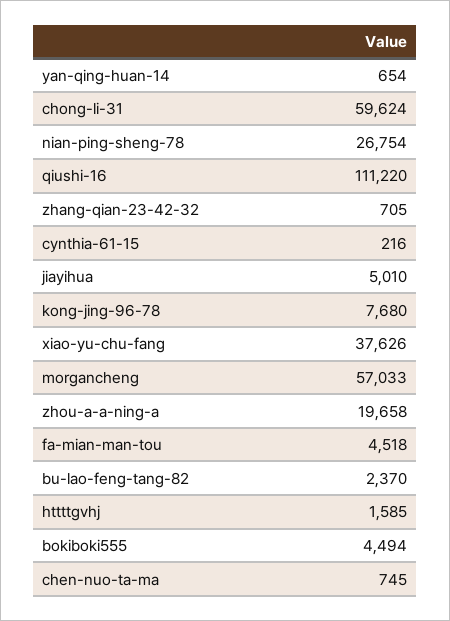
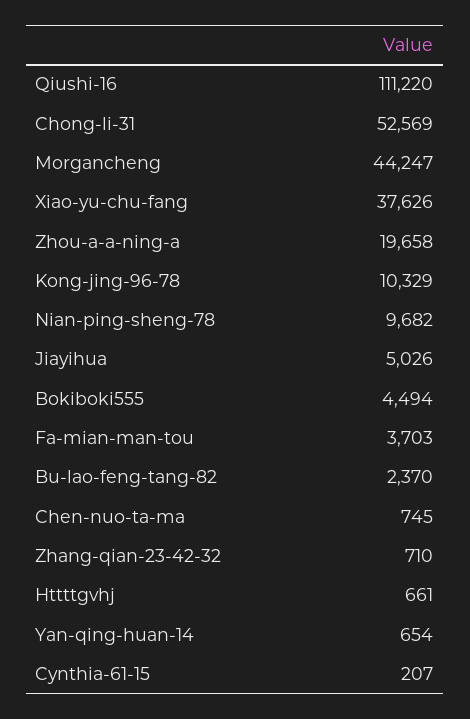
  {
    "yan-qing-huan-14": 654,
-   "chong-li-31": 59624,
+   "chong-li-31": 52569,
-   "nian-ping-sheng-78": 26754,
+   "nian-ping-sheng-78": 9682,
    "qiushi-16": 111220,
-   "zhang-qian-23-42-32": 705,
+   "zhang-qian-23-42-32": 710,
-   "cynthia-61-15": 216,
+   "cynthia-61-15": 207,
-   "jiayihua": 5010,
+   "jiayihua": 5026,
-   "kong-jing-96-78": 7680,
+   "kong-jing-96-78": 10329,
    "xiao-yu-chu-fang": 37626,
-   "morgancheng": 57033,
+   "morgancheng": 44247,
    "zhou-a-a-ning-a": 19658,
-   "fa-mian-man-tou": 4518,
+   "fa-mian-man-tou": 3703,
    "bu-lao-feng-tang-82": 2370,
-   "httttgvhj": 1585,
+   "httttgvhj": 661,
    "bokiboki555": 4494,
    "chen-nuo-ta-ma": 745
  }

